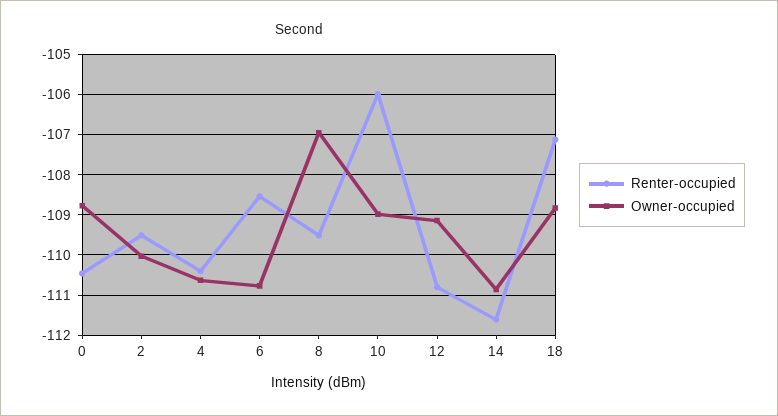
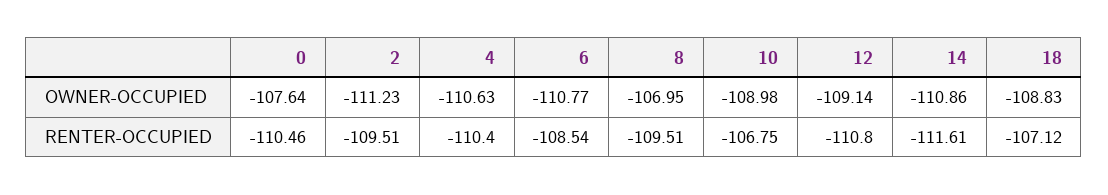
  {
    "Renter-occupied": {
      "0": -110.46,
      "2": -109.51,
      "4": -110.4,
      "6": -108.54,
      "8": -109.51,
-     "10": -106,
+     "10": -106.75,
      "12": -110.8,
      "14": -111.61,
      "18": -107.12
    },
    "Owner-occupied": {
-     "0": -108.8,
+     "0": -107.64,
-     "2": -110,
+     "2": -111.23,
      "4": -110.63,
      "6": -110.77,
      "8": -106.95,
      "10": -108.98,
      "12": -109.14,
      "14": -110.86,
      "18": -108.83
    }
  }

